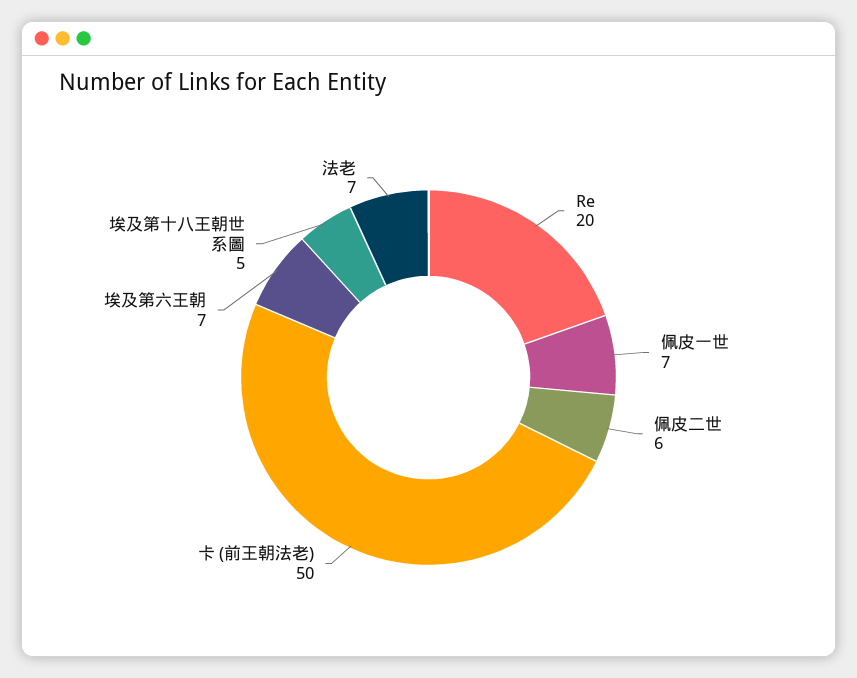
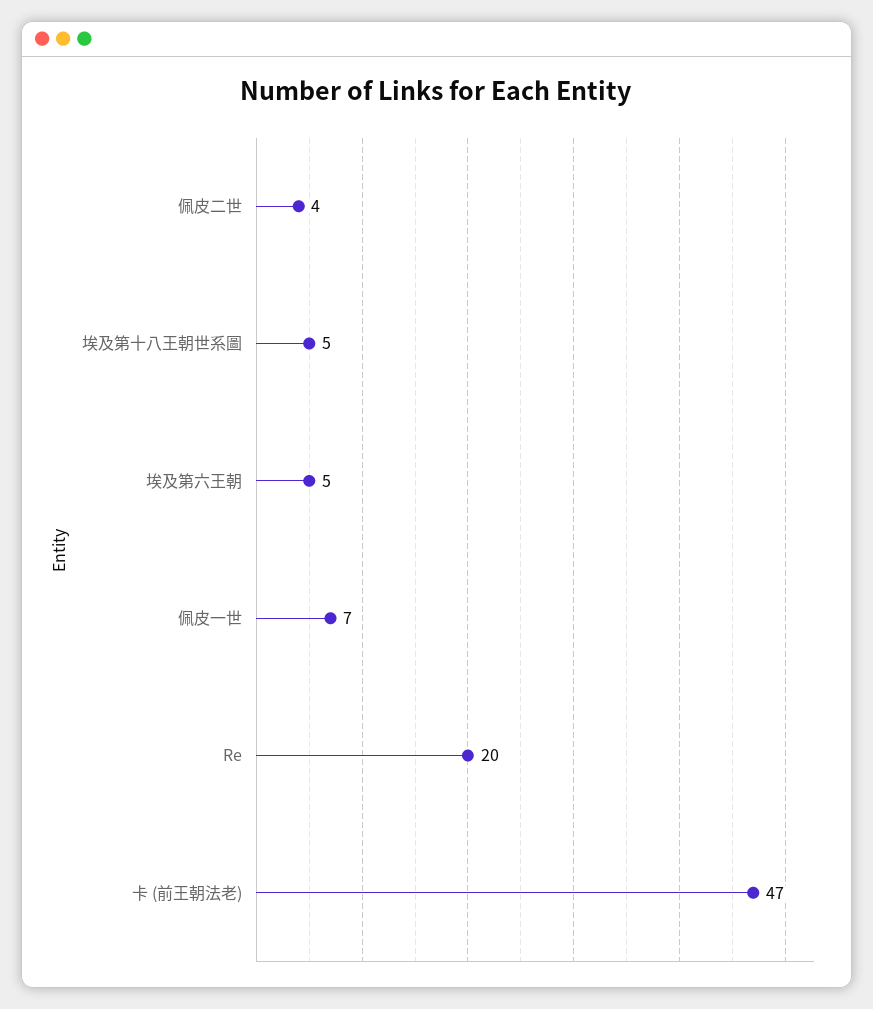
  {
    "Re": 20,
    "佩皮一世": 7,
-   "佩皮二世": 6,
+   "佩皮二世": 4,
-   "卡 (前王朝法老)": 50,
+   "卡 (前王朝法老)": 47,
-   "埃及第六王朝": 7,
+   "埃及第六王朝": 5,
-   "埃及第十八王朝世系圖": 5,
+   "埃及第十八王朝世系圖": 5
-   "法老": 7
  }

